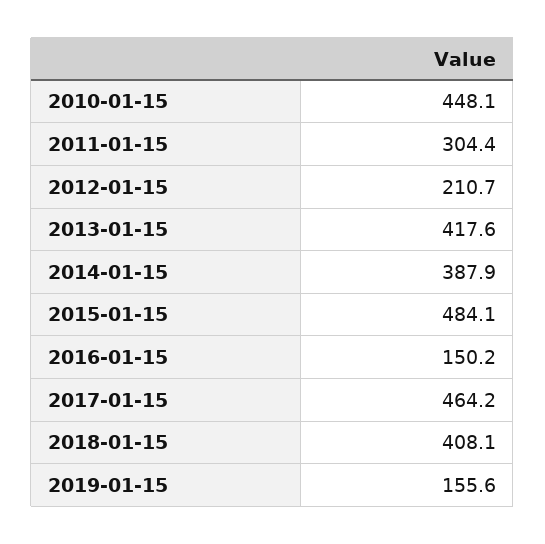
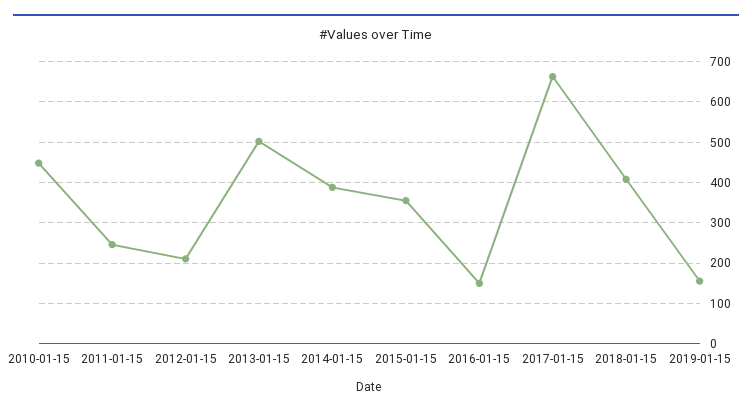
  {
    "2010-01-15": 448.1,
-   "2011-01-15": 304.4,
+   "2011-01-15": 240,
    "2012-01-15": 210.7,
-   "2013-01-15": 417.6,
+   "2013-01-15": 500,
    "2014-01-15": 387.9,
-   "2015-01-15": 484.1,
+   "2015-01-15": 360,
    "2016-01-15": 150.2,
-   "2017-01-15": 464.2,
+   "2017-01-15": 660,
    "2018-01-15": 408.1,
    "2019-01-15": 155.6
  }

